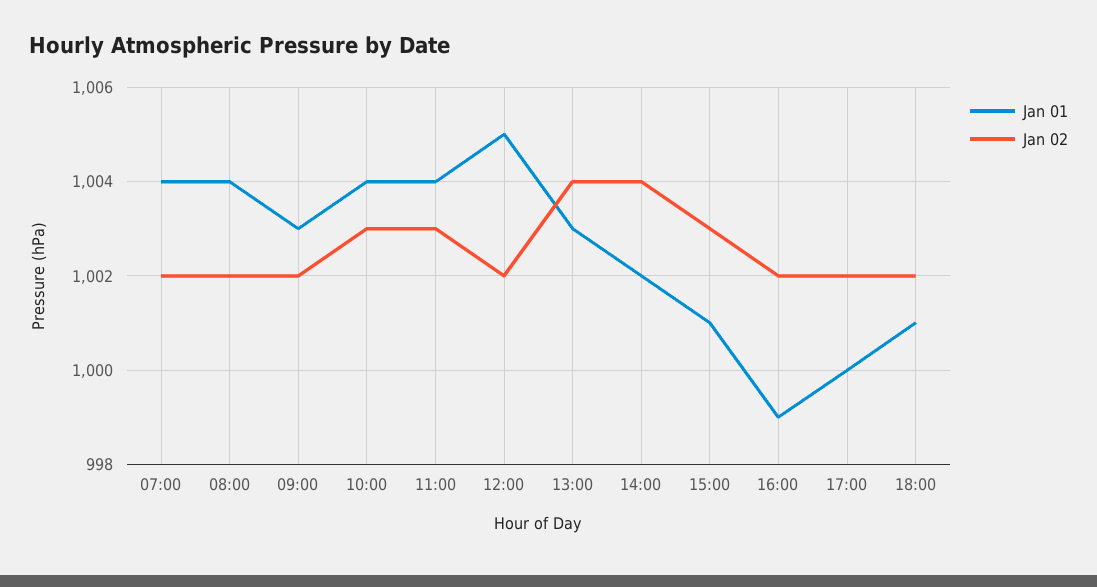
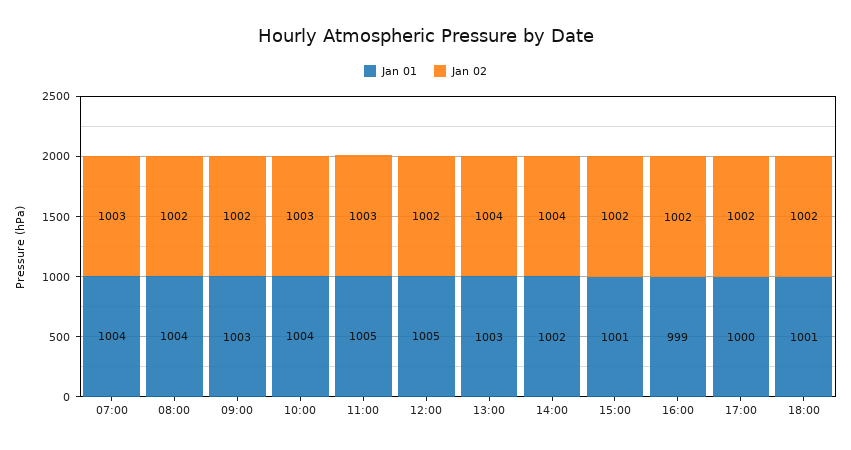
  {
    "Jan 01": {
      "07:00": 1004,
      "08:00": 1004,
      "09:00": 1003,
      "10:00": 1004,
-     "11:00": 1004,
+     "11:00": 1005,
      "12:00": 1005,
      "13:00": 1003,
      "14:00": 1002,
      "15:00": 1001,
      "16:00": 999,
      "17:00": 1000,
      "18:00": 1001
    },
    "Jan 02": {
-     "07:00": 1002,
+     "07:00": 1003,
      "08:00": 1002,
      "09:00": 1002,
      "10:00": 1003,
      "11:00": 1003,
      "12:00": 1002,
      "13:00": 1004,
      "14:00": 1004,
-     "15:00": 1003,
+     "15:00": 1002,
      "16:00": 1002,
      "17:00": 1002,
      "18:00": 1002
    }
  }

